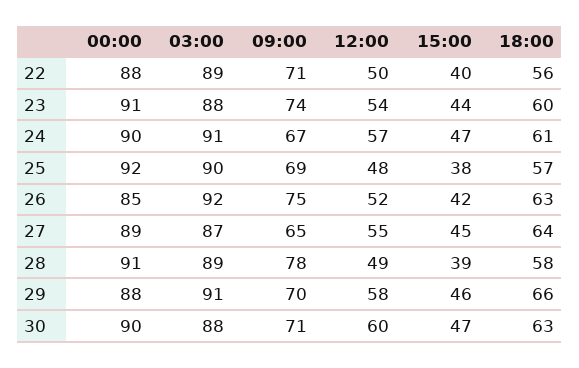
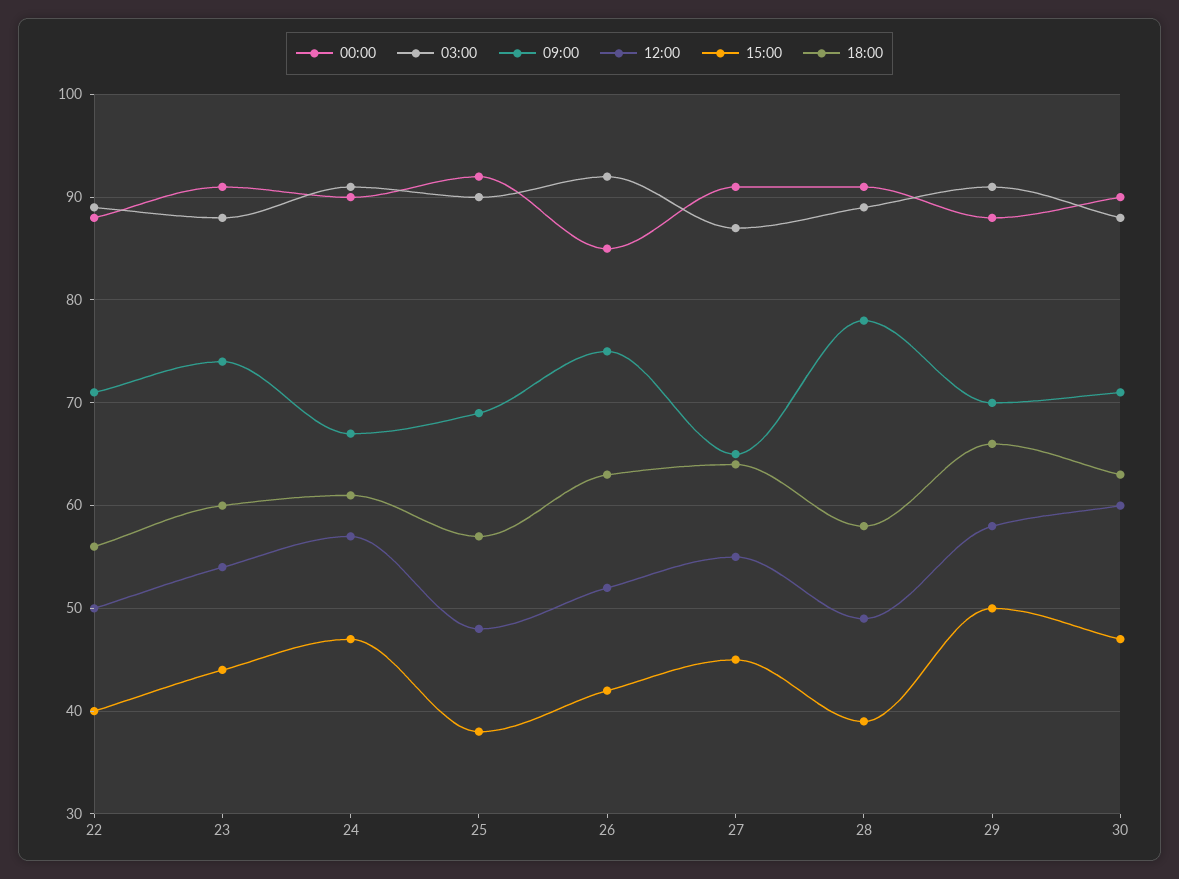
  {
    "00:00": {
      "22": 88,
      "23": 91,
      "24": 90,
      "25": 92,
      "26": 85,
-     "27": 89,
+     "27": 91,
      "28": 91,
      "29": 88,
      "30": 90
    },
    "03:00": {
      "22": 89,
      "23": 88,
      "24": 91,
      "25": 90,
      "26": 92,
      "27": 87,
      "28": 89,
      "29": 91,
      "30": 88
    },
    "09:00": {
      "22": 71,
      "23": 74,
      "24": 67,
      "25": 69,
      "26": 75,
      "27": 65,
      "28": 78,
      "29": 70,
      "30": 71
    },
    "12:00": {
      "22": 50,
      "23": 54,
      "24": 57,
      "25": 48,
      "26": 52,
      "27": 55,
      "28": 49,
      "29": 58,
      "30": 60
    },
    "15:00": {
      "22": 40,
      "23": 44,
      "24": 47,
      "25": 38,
      "26": 42,
      "27": 45,
      "28": 39,
-     "29": 46,
+     "29": 50,
      "30": 47
    },
    "18:00": {
      "22": 56,
      "23": 60,
      "24": 61,
      "25": 57,
      "26": 63,
      "27": 64,
      "28": 58,
      "29": 66,
      "30": 63
    }
  }

